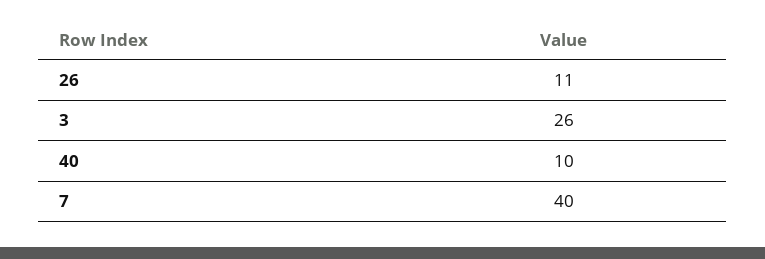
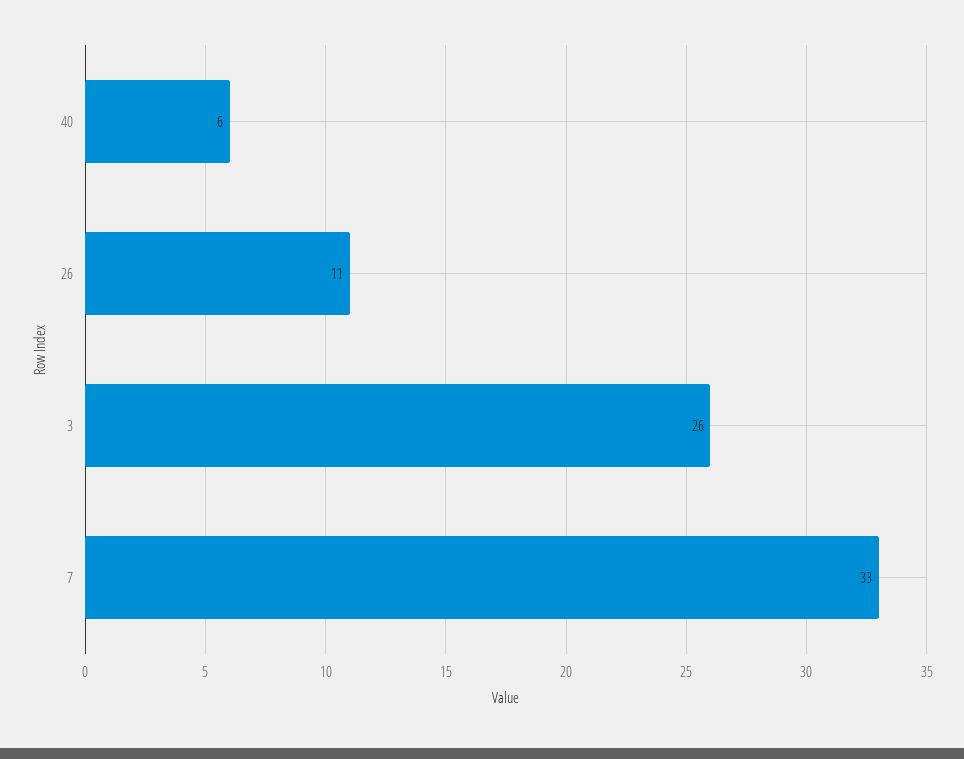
  {
    "26": 11,
    "3": 26,
-   "40": 10,
+   "40": 6,
-   "7": 40
+   "7": 33
  }

